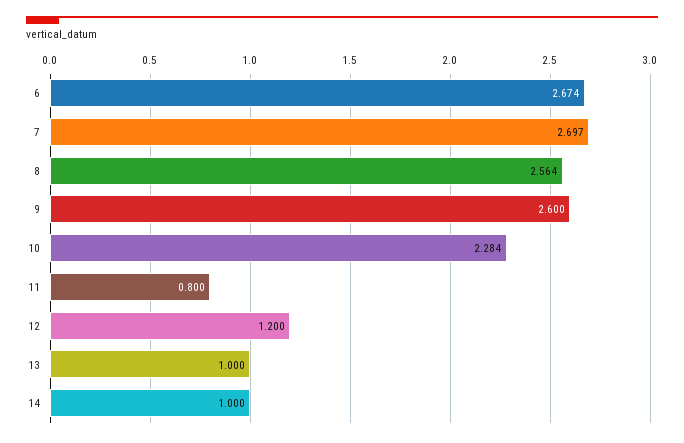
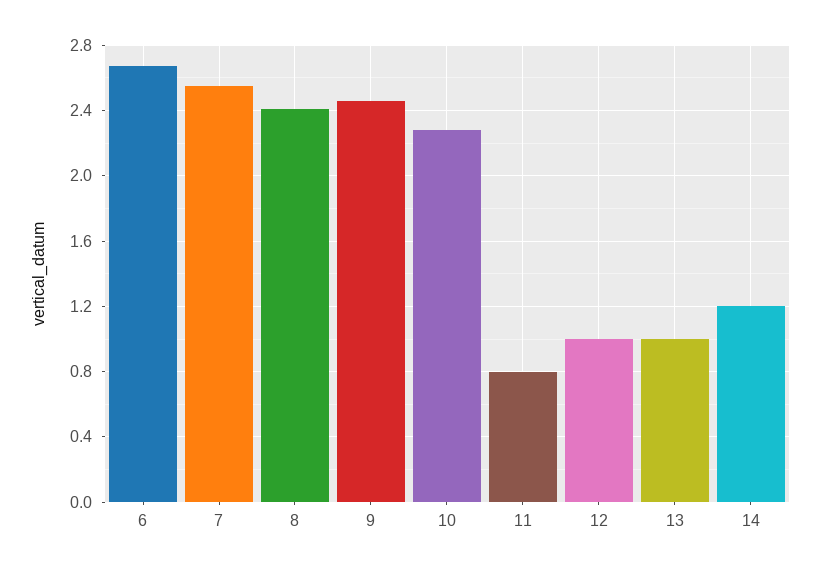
  {
    "6": 2.674,
-   "7": 2.697,
+   "7": 2.55,
-   "8": 2.564,
+   "8": 2.4,
-   "9": 2.6,
+   "9": 2.45,
    "10": 2.284,
    "11": 0.8,
-   "12": 1.2,
+   "12": 1,
    "13": 1,
-   "14": 1
+   "14": 1.2
  }

